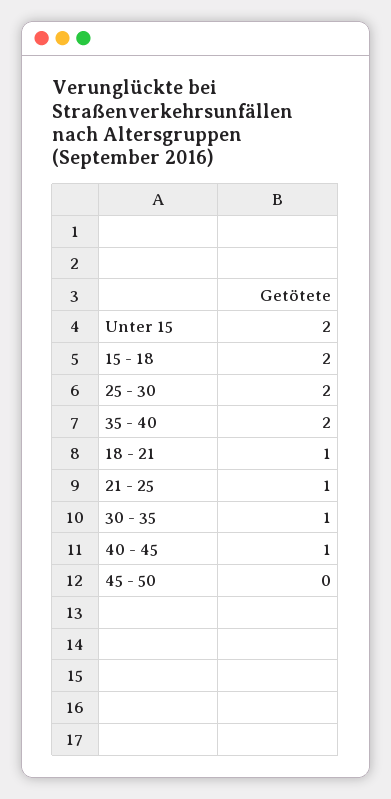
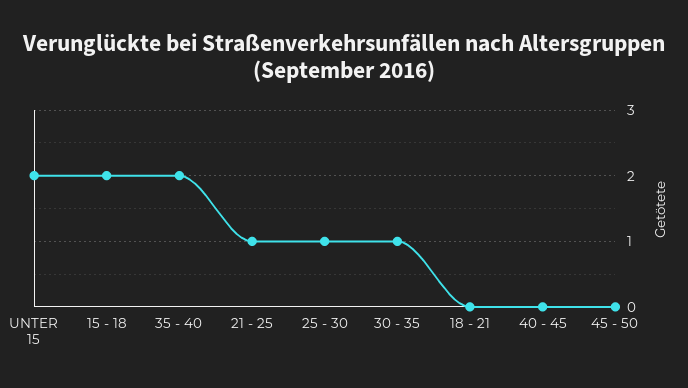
  {
    "Unter 15": 2,
    "15 - 18": 2,
-   "25 - 30": 2,
+   "25 - 30": 1,
    "35 - 40": 2,
-   "18 - 21": 1,
+   "18 - 21": 0,
    "21 - 25": 1,
    "30 - 35": 1,
-   "40 - 45": 1,
+   "40 - 45": 0,
    "45 - 50": 0
  }

